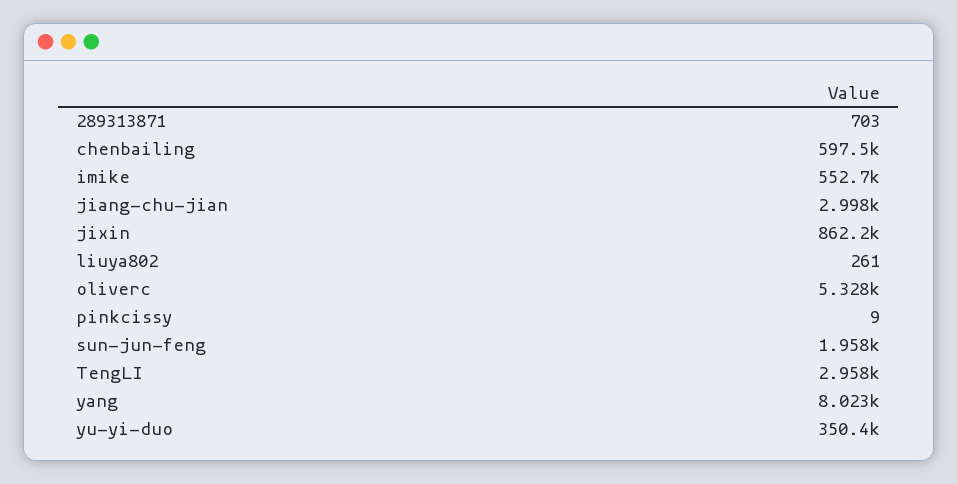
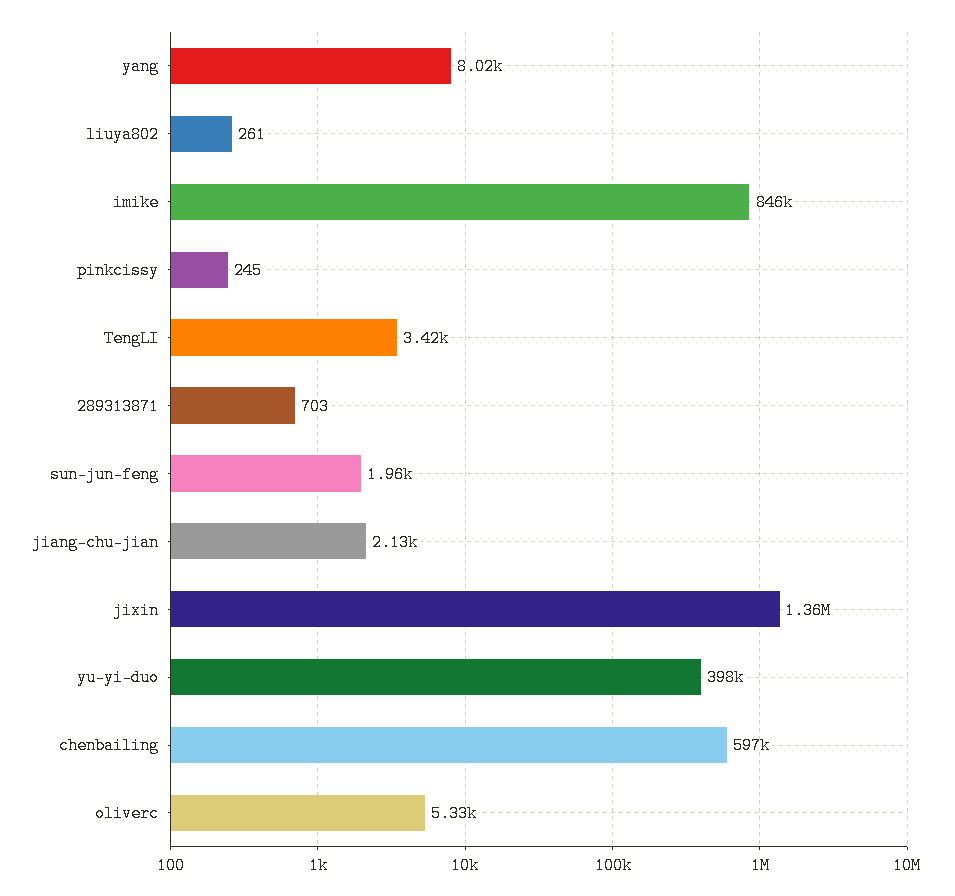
  {
    "289313871": 703,
    "chenbailing": 597500,
-   "imike": 552700,
+   "imike": 846000,
-   "jiang-chu-jian": 2998,
+   "jiang-chu-jian": 2130,
-   "jixin": 862200,
+   "jixin": 1360000,
    "liuya802": 261,
    "oliverc": 5328,
-   "pinkcissy": 9,
+   "pinkcissy": 245,
    "sun-jun-feng": 1958,
-   "TengLI": 2958,
+   "TengLI": 3420,
    "yang": 8023,
-   "yu-yi-duo": 350400
+   "yu-yi-duo": 398000
  }

